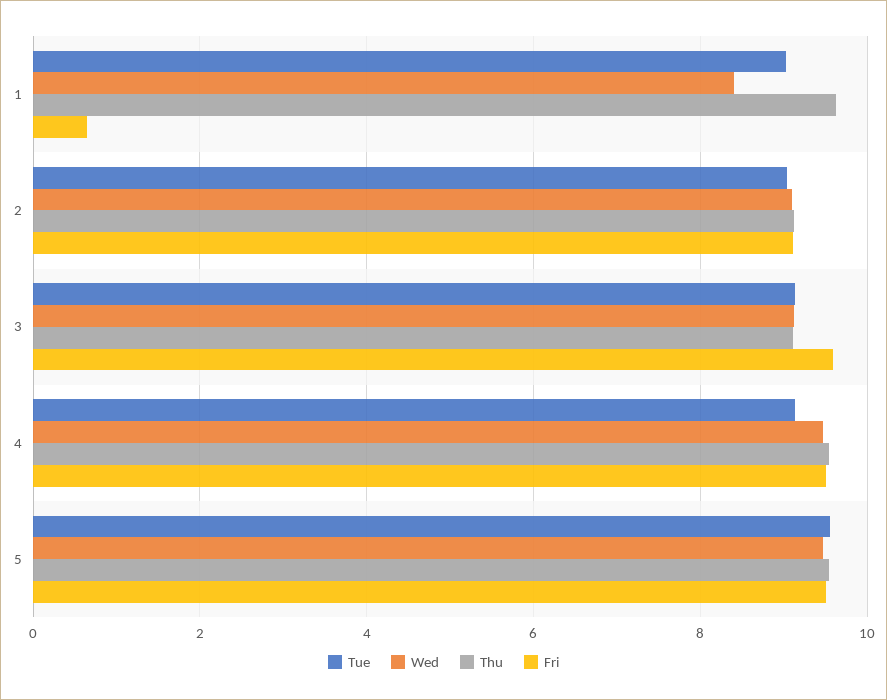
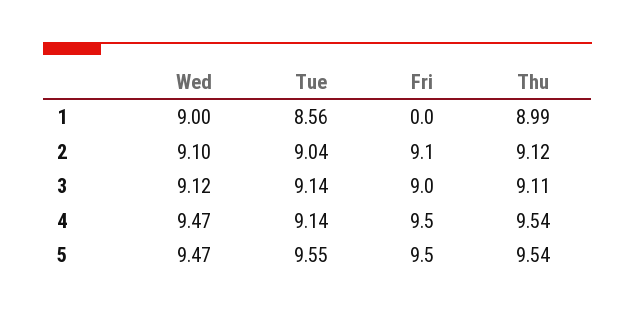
  {
    "Tue": {
-     "1": 9,
+     "1": 8.56,
      "2": 9.04,
      "3": 9.14,
      "4": 9.14,
      "5": 9.55
    },
    "Wed": {
-     "1": 8.4,
+     "1": 9,
      "2": 9.1,
      "3": 9.12,
      "4": 9.47,
      "5": 9.47
    },
    "Thu": {
-     "1": 9.6,
+     "1": 8.99,
      "2": 9.12,
      "3": 9.11,
      "4": 9.54,
      "5": 9.54
    },
    "Fri": {
-     "1": 0.6,
+     "1": 0,
      "2": 9.1,
-     "3": 9.6,
+     "3": 9,
      "4": 9.5,
      "5": 9.5
    }
  }

